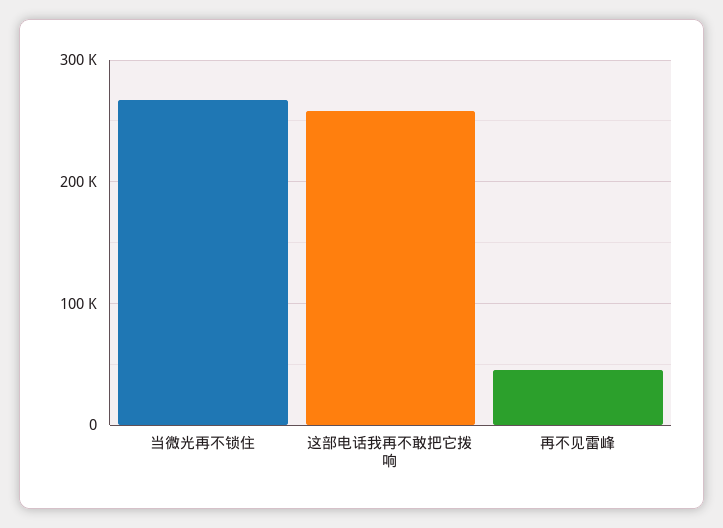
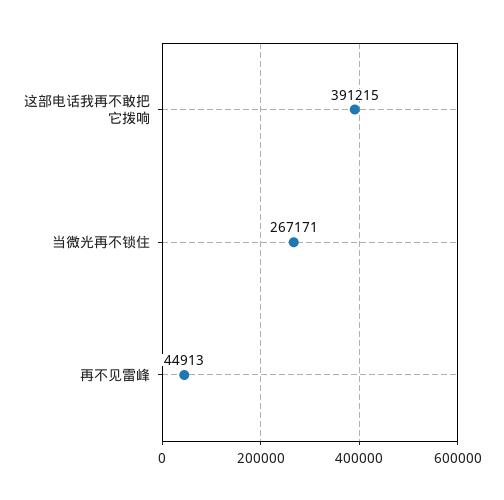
  {
    "当微光再不锁住": 267171,
-   "这部电话我再不敢把它拨响": 260000,
+   "这部电话我再不敢把它拨响": 391215,
    "再不见雷峰": 44913
  }

